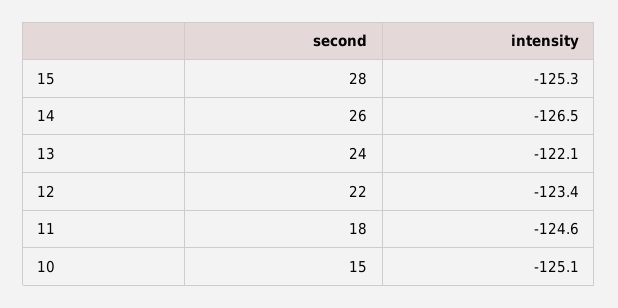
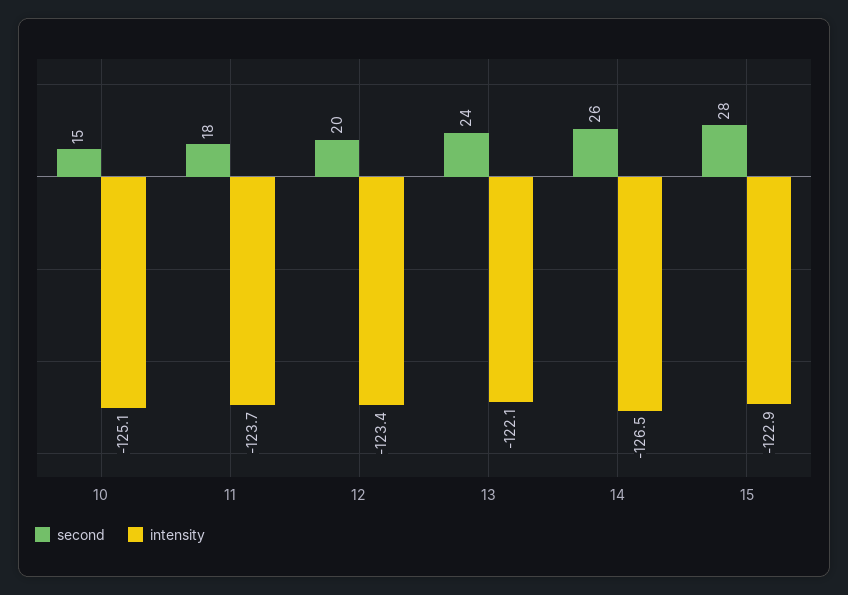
  {
    "second": {
      "15": 28,
      "14": 26,
      "13": 24,
-     "12": 22,
+     "12": 20,
      "11": 18,
      "10": 15
    },
    "intensity": {
-     "15": -125.3,
+     "15": -122.9,
      "14": -126.5,
      "13": -122.1,
      "12": -123.4,
-     "11": -124.6,
+     "11": -123.7,
      "10": -125.1
    }
  }

